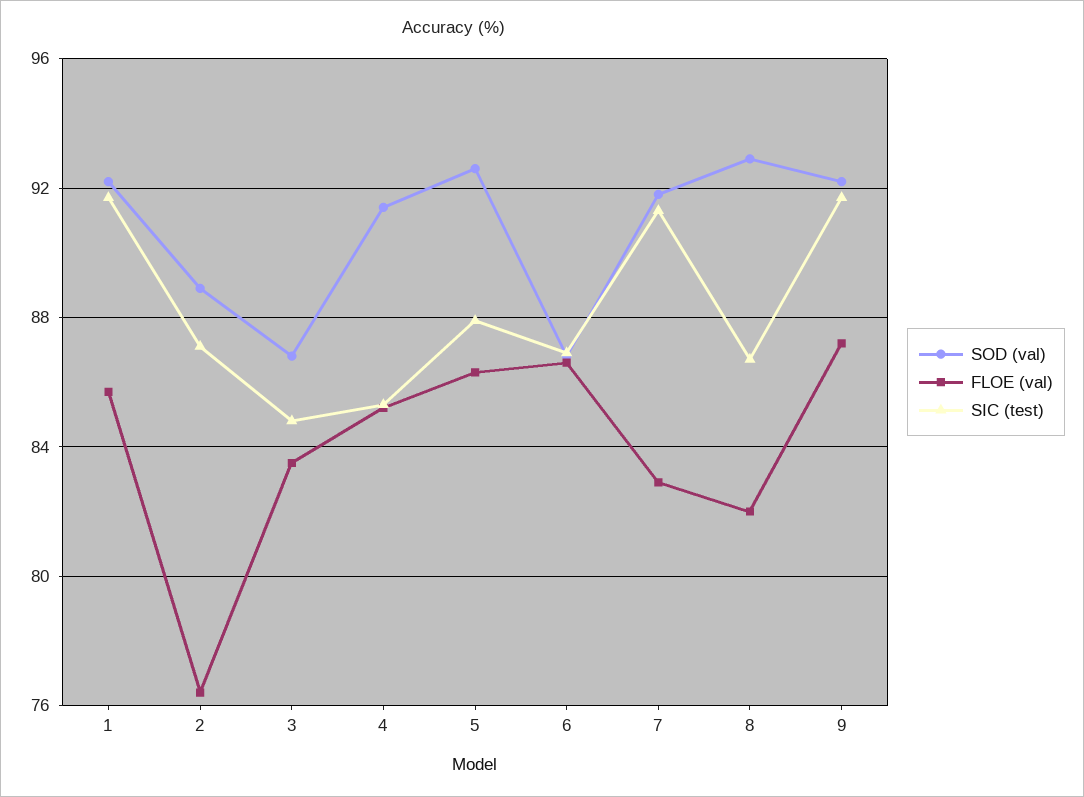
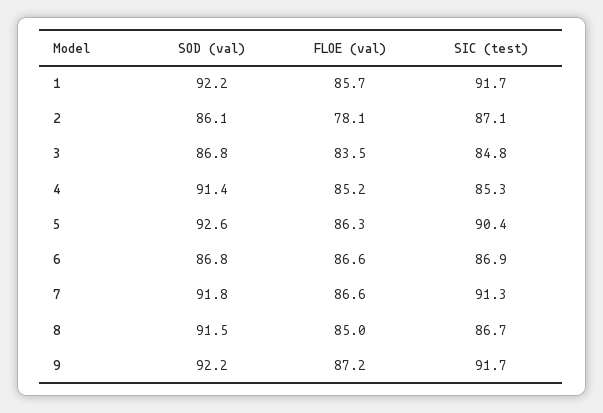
  {
    "SOD (val)": {
      "1": 92.2,
-     "2": 89,
+     "2": 86.1,
      "3": 86.8,
      "4": 91.4,
      "5": 92.6,
      "6": 86.8,
      "7": 91.8,
-     "8": 93,
+     "8": 91.5,
      "9": 92.2
    },
    "FLOE (val)": {
      "1": 85.7,
-     "2": 76.5,
+     "2": 78.1,
      "3": 83.5,
      "4": 85.2,
      "5": 86.3,
      "6": 86.6,
-     "7": 83,
+     "7": 86.6,
-     "8": 82,
+     "8": 85,
      "9": 87.2
    },
    "SIC (test)": {
      "1": 91.7,
      "2": 87.1,
      "3": 84.8,
      "4": 85.3,
-     "5": 88,
+     "5": 90.4,
      "6": 86.9,
      "7": 91.3,
      "8": 86.7,
      "9": 91.7
    }
  }

